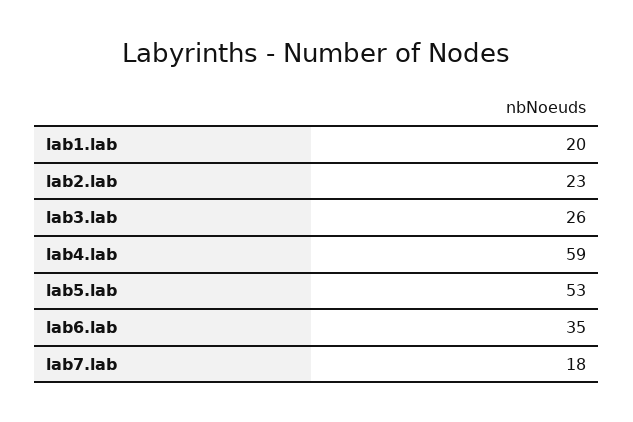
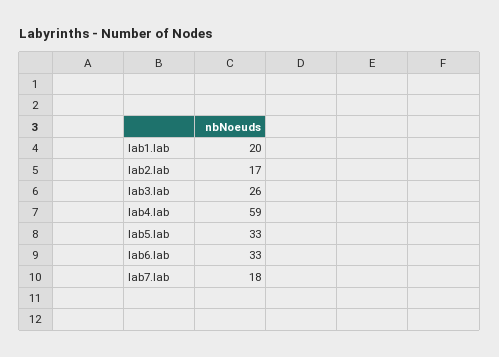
  {
    "lab1.lab": 20,
-   "lab2.lab": 23,
+   "lab2.lab": 17,
    "lab3.lab": 26,
    "lab4.lab": 59,
-   "lab5.lab": 53,
+   "lab5.lab": 33,
-   "lab6.lab": 35,
+   "lab6.lab": 33,
    "lab7.lab": 18
  }

